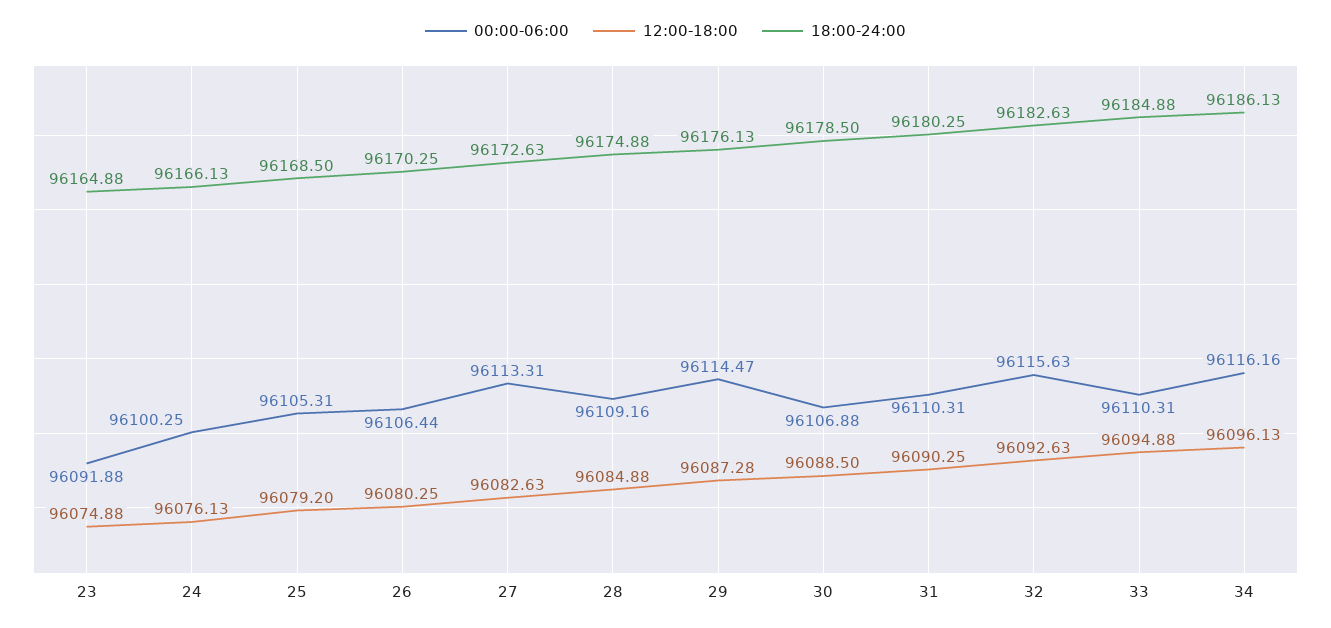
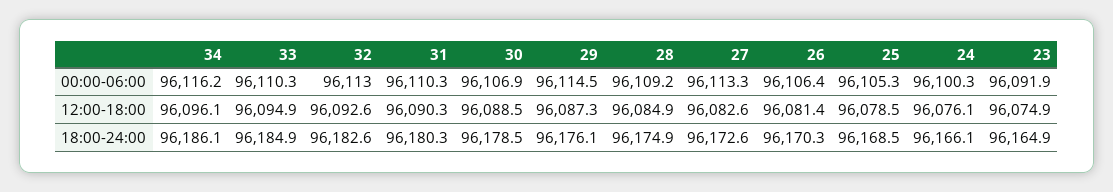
  {
    "00:00-06:00": {
      "23": 96091.88,
      "24": 96100.25,
      "25": 96105.31,
      "26": 96106.44,
      "27": 96113.31,
      "28": 96109.16,
      "29": 96114.47,
      "30": 96106.88,
      "31": 96110.31,
-     "32": 96115.63,
+     "32": 96113,
      "33": 96110.31,
      "34": 96116.16
    },
    "12:00-18:00": {
      "23": 96074.88,
      "24": 96076.13,
-     "25": 96079.2,
+     "25": 96078.5,
-     "26": 96080.25,
+     "26": 96081.4,
      "27": 96082.63,
      "28": 96084.88,
      "29": 96087.28,
      "30": 96088.5,
      "31": 96090.25,
      "32": 96092.63,
      "33": 96094.88,
      "34": 96096.13
    },
    "18:00-24:00": {
      "23": 96164.88,
      "24": 96166.13,
      "25": 96168.5,
      "26": 96170.25,
      "27": 96172.63,
      "28": 96174.88,
      "29": 96176.13,
      "30": 96178.5,
      "31": 96180.25,
      "32": 96182.63,
      "33": 96184.88,
      "34": 96186.13
    }
  }

